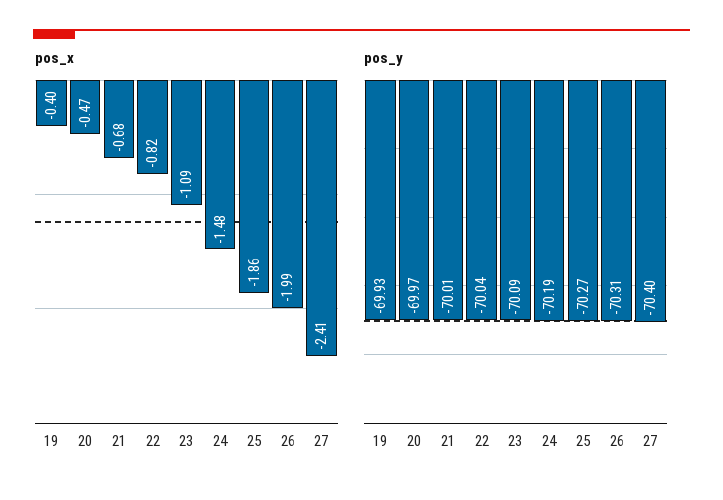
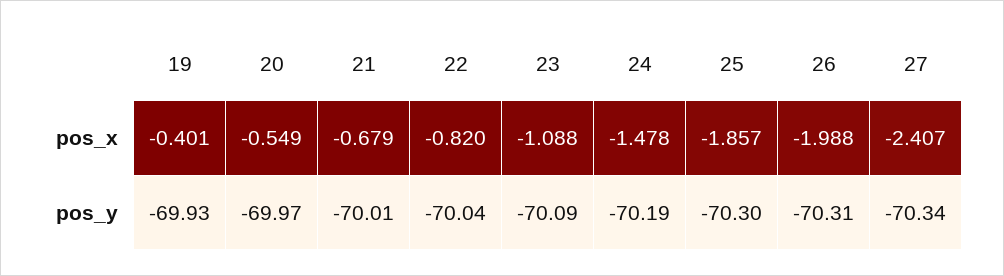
  {
    "pos_x": {
      "19": -0.401,
-     "20": -0.47,
+     "20": -0.549,
      "21": -0.679,
      "22": -0.82,
      "23": -1.088,
      "24": -1.478,
      "25": -1.857,
      "26": -1.988,
      "27": -2.407
    },
    "pos_y": {
      "19": -69.93,
      "20": -69.97,
      "21": -70.01,
      "22": -70.04,
      "23": -70.09,
      "24": -70.19,
-     "25": -70.27,
+     "25": -70.3,
      "26": -70.31,
-     "27": -70.4
+     "27": -70.34
    }
  }

